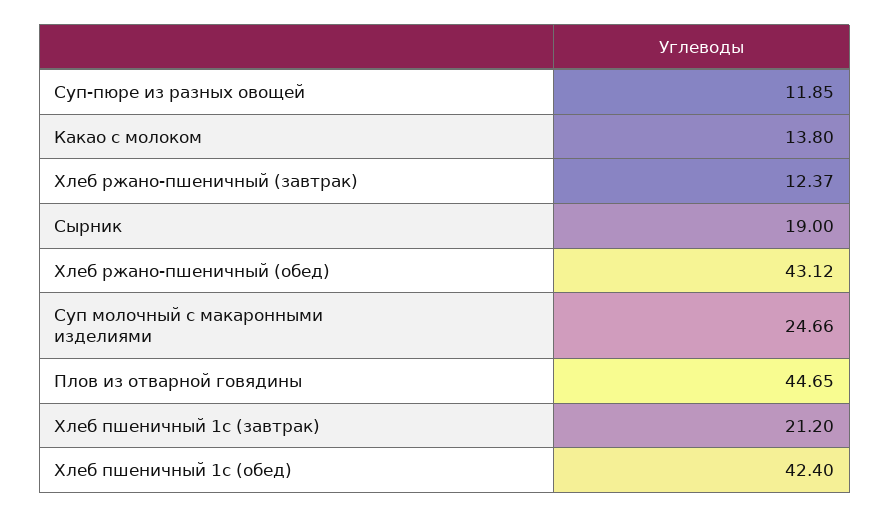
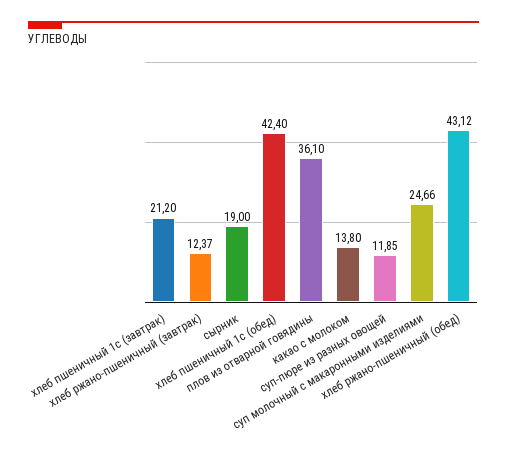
  {
    "Суп-пюре из разных овощей": 11.85,
    "Какао с молоком": 13.8,
    "Хлеб ржано-пшеничный (завтрак)": 12.37,
    "Сырник": 19,
    "Хлеб ржано-пшеничный (обед)": 43.12,
    "Суп молочный с макаронными изделиями": 24.66,
-   "Плов из отварной говядины": 44.65,
+   "Плов из отварной говядины": 36.1,
    "Хлеб пшеничный 1с (завтрак)": 21.2,
    "Хлеб пшеничный 1с (обед)": 42.4
  }

